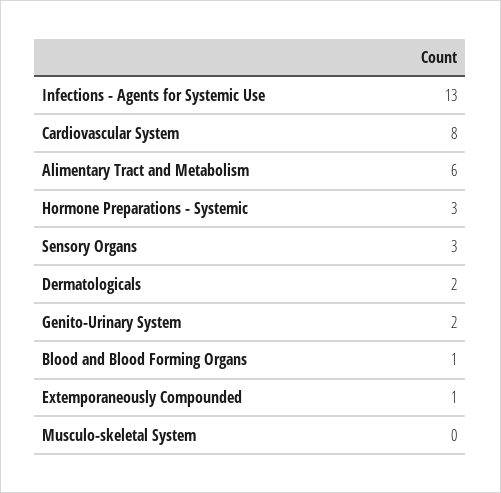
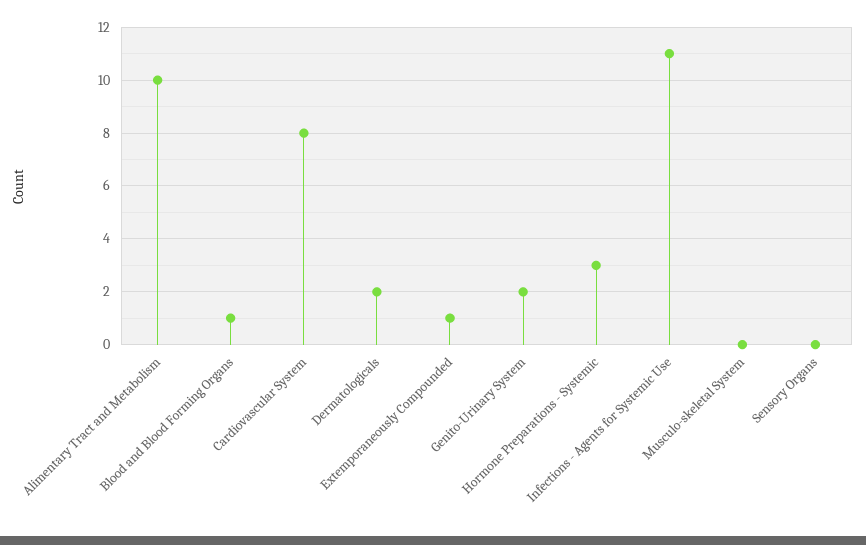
  {
-   "Infections - Agents for Systemic Use": 13,
+   "Infections - Agents for Systemic Use": 11,
    "Cardiovascular System": 8,
-   "Alimentary Tract and Metabolism": 6,
+   "Alimentary Tract and Metabolism": 10,
    "Hormone Preparations - Systemic": 3,
-   "Sensory Organs": 3,
+   "Sensory Organs": 0,
    "Dermatologicals": 2,
    "Genito-Urinary System": 2,
    "Blood and Blood Forming Organs": 1,
    "Extemporaneously Compounded": 1,
    "Musculo-skeletal System": 0
  }

